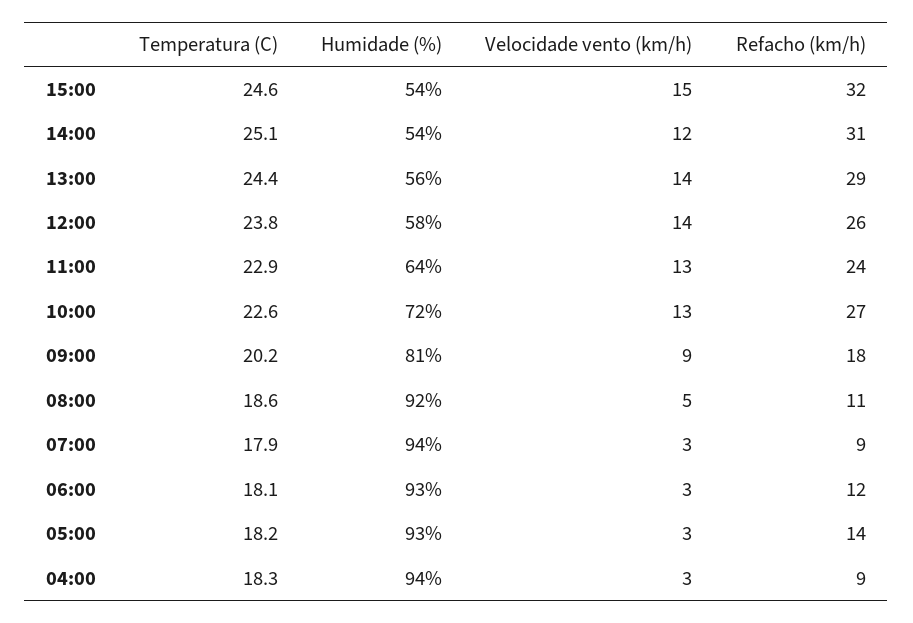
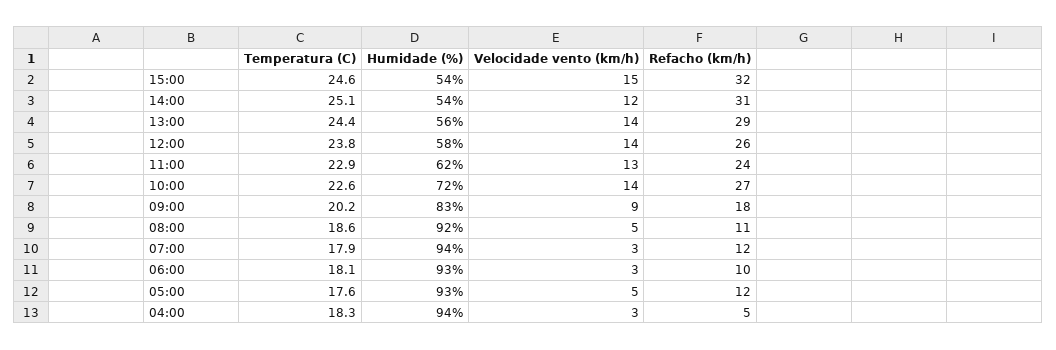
  {
    "Temperatura (C)": {
      "15:00": 24.6,
      "14:00": 25.1,
      "13:00": 24.4,
      "12:00": 23.8,
      "11:00": 22.9,
      "10:00": 22.6,
      "09:00": 20.2,
      "08:00": 18.6,
      "07:00": 17.9,
      "06:00": 18.1,
-     "05:00": 18.2,
+     "05:00": 17.6,
      "04:00": 18.3
    },
    "Humidade (%)": {
      "15:00": 54,
      "14:00": 54,
      "13:00": 56,
      "12:00": 58,
-     "11:00": 64,
+     "11:00": 62,
      "10:00": 72,
-     "09:00": 81,
+     "09:00": 83,
      "08:00": 92,
      "07:00": 94,
      "06:00": 93,
      "05:00": 93,
      "04:00": 94
    },
    "Velocidade vento (km/h)": {
      "15:00": 15,
      "14:00": 12,
      "13:00": 14,
      "12:00": 14,
      "11:00": 13,
-     "10:00": 13,
+     "10:00": 14,
      "09:00": 9,
      "08:00": 5,
      "07:00": 3,
      "06:00": 3,
-     "05:00": 3,
+     "05:00": 5,
      "04:00": 3
    },
    "Refacho (km/h)": {
      "15:00": 32,
      "14:00": 31,
      "13:00": 29,
      "12:00": 26,
      "11:00": 24,
      "10:00": 27,
      "09:00": 18,
      "08:00": 11,
-     "07:00": 9,
+     "07:00": 12,
-     "06:00": 12,
+     "06:00": 10,
-     "05:00": 14,
+     "05:00": 12,
-     "04:00": 9
+     "04:00": 5
    }
  }

